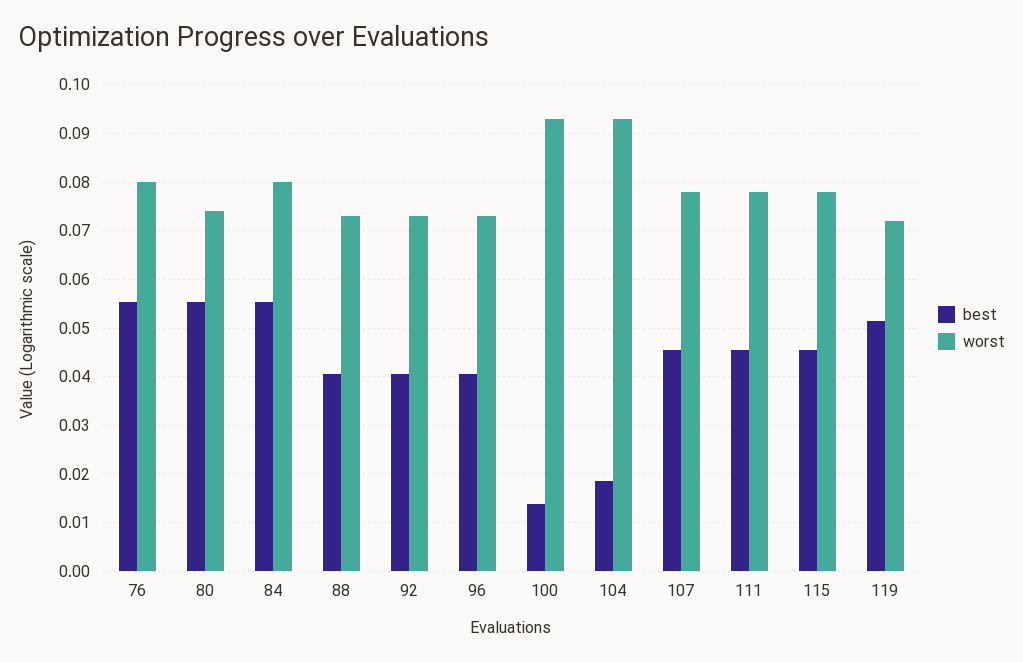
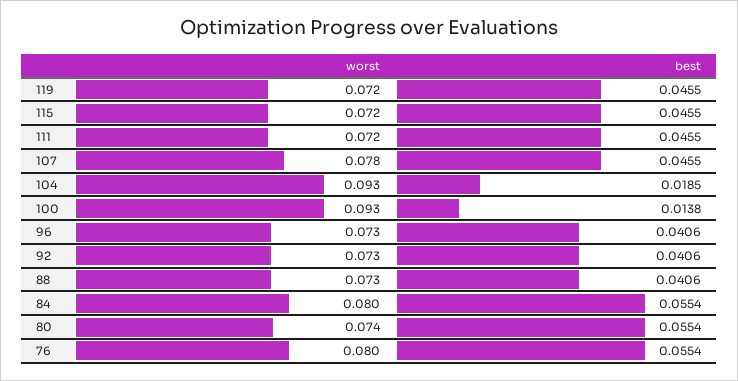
  {
    "best": {
      "76": 0.0554,
      "80": 0.0554,
      "84": 0.0554,
      "88": 0.0406,
      "92": 0.0406,
      "96": 0.0406,
      "100": 0.0138,
      "104": 0.0185,
      "107": 0.0455,
      "111": 0.0455,
      "115": 0.0455,
-     "119": 0.052
+     "119": 0.0455
    },
    "worst": {
      "76": 0.08,
      "80": 0.074,
      "84": 0.08,
      "88": 0.073,
      "92": 0.073,
      "96": 0.073,
      "100": 0.093,
      "104": 0.093,
      "107": 0.078,
-     "111": 0.078,
+     "111": 0.072,
-     "115": 0.078,
+     "115": 0.072,
      "119": 0.072
    }
  }

